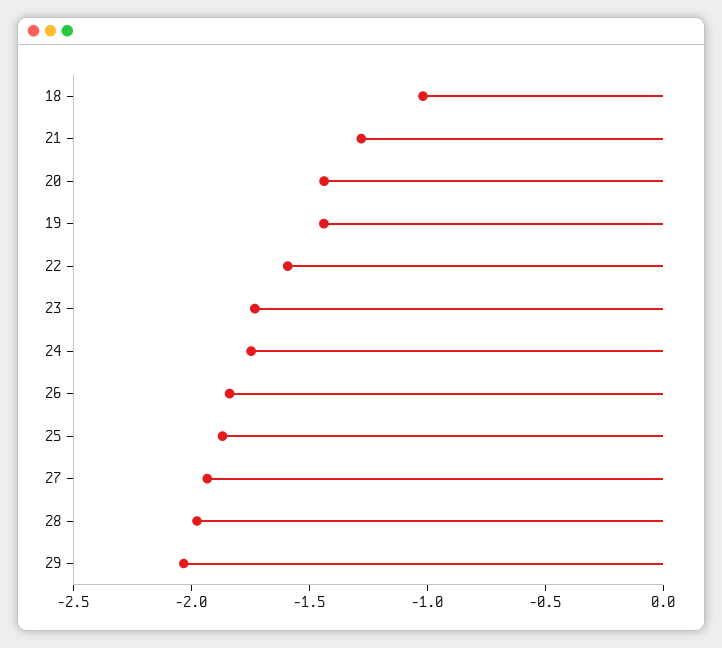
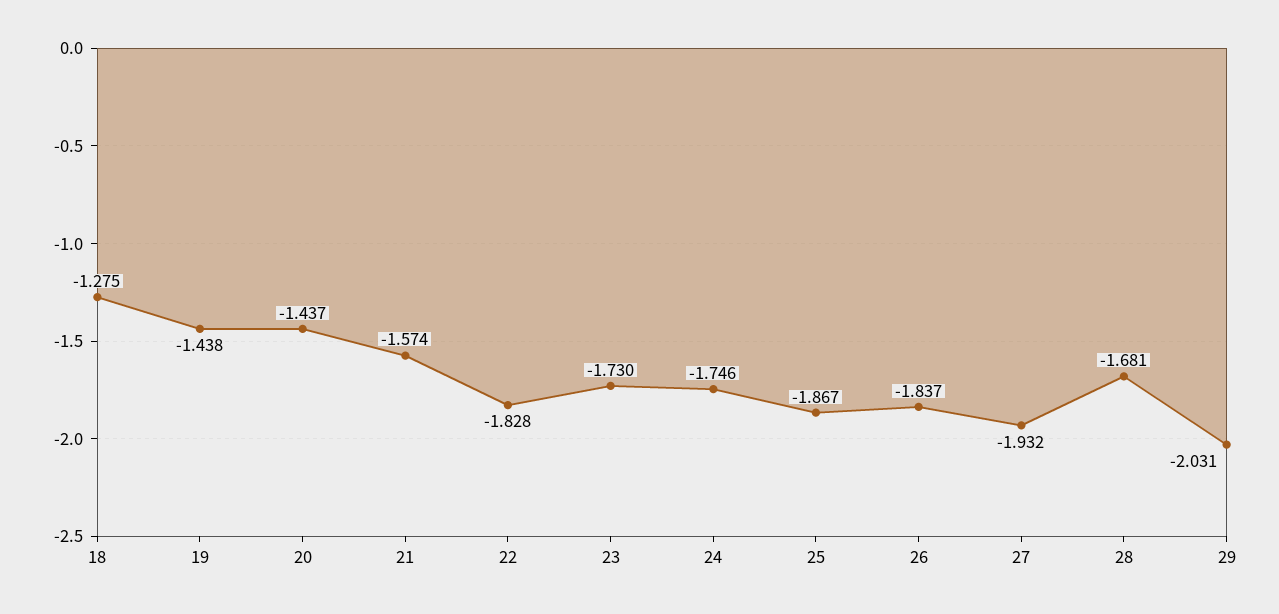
  {
-   "18": -1,
+   "18": -1.275,
-   "21": -1.3,
+   "21": -1.574,
    "20": -1.437,
    "19": -1.438,
-   "22": -1.6,
+   "22": -1.828,
    "23": -1.73,
    "24": -1.746,
    "26": -1.837,
    "25": -1.867,
    "27": -1.932,
-   "28": -2,
+   "28": -1.681,
    "29": -2.031
  }

